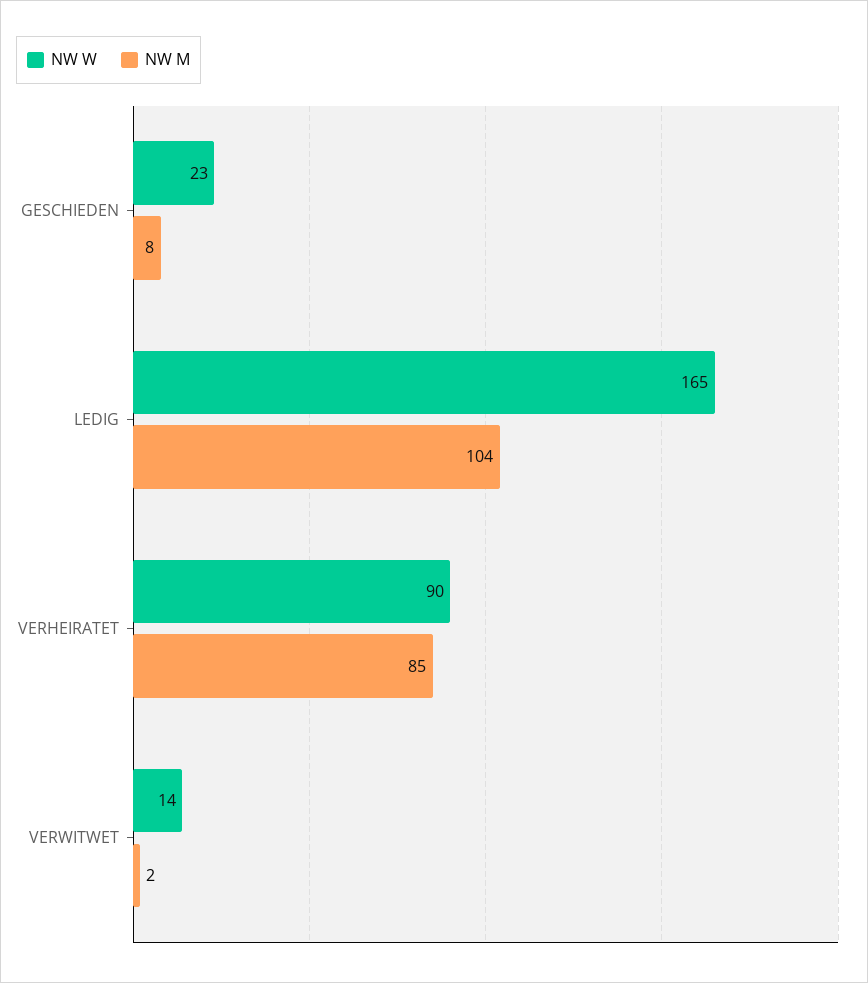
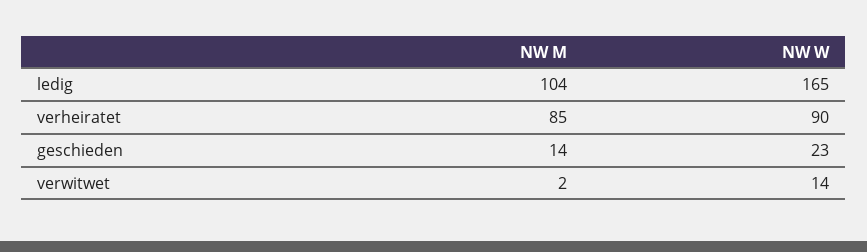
  {
    "NW W": {
      "GESCHIEDEN": 23,
      "LEDIG": 165,
      "VERHEIRATET": 90,
      "VERWITWET": 14
    },
    "NW M": {
-     "GESCHIEDEN": 8,
+     "GESCHIEDEN": 14,
      "LEDIG": 104,
      "VERHEIRATET": 85,
      "VERWITWET": 2
    }
  }

